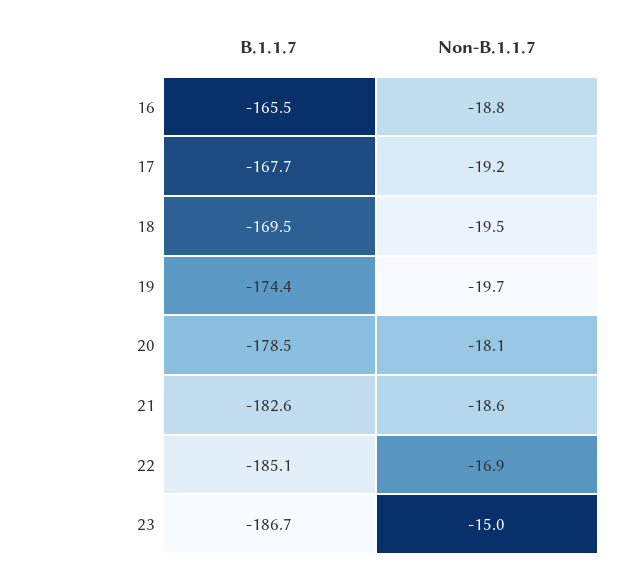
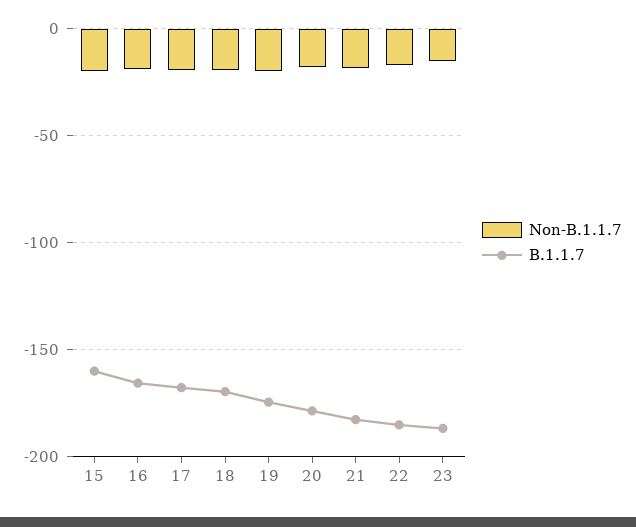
  {
    "B.1.1.7": {
      "16": -165.5,
      "17": -167.7,
      "18": -169.5,
      "19": -174.4,
      "20": -178.5,
      "21": -182.6,
      "22": -185.1,
-     "23": -186.7
+     "23": -186.7,
+     "15": -160
    },
    "Non-B.1.1.7": {
      "16": -18.8,
      "17": -19.2,
      "18": -19.5,
      "19": -19.7,
      "20": -18.1,
      "21": -18.6,
      "22": -16.9,
-     "23": -15
+     "23": -15,
+     "15": -20
    }
  }

